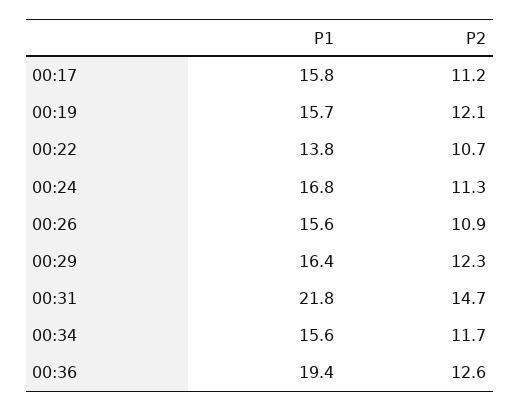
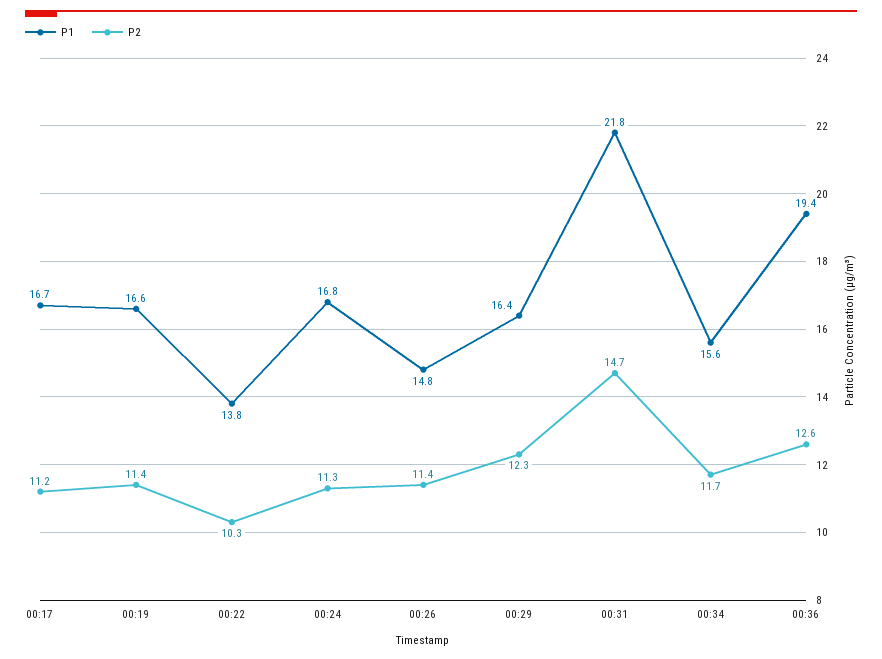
  {
    "P1": {
-     "00:17": 15.8,
+     "00:17": 16.7,
-     "00:19": 15.7,
+     "00:19": 16.6,
      "00:22": 13.8,
      "00:24": 16.8,
-     "00:26": 15.6,
+     "00:26": 14.8,
      "00:29": 16.4,
      "00:31": 21.8,
      "00:34": 15.6,
      "00:36": 19.4
    },
    "P2": {
      "00:17": 11.2,
-     "00:19": 12.1,
+     "00:19": 11.4,
-     "00:22": 10.7,
+     "00:22": 10.3,
      "00:24": 11.3,
-     "00:26": 10.9,
+     "00:26": 11.4,
      "00:29": 12.3,
      "00:31": 14.7,
      "00:34": 11.7,
      "00:36": 12.6
    }
  }

